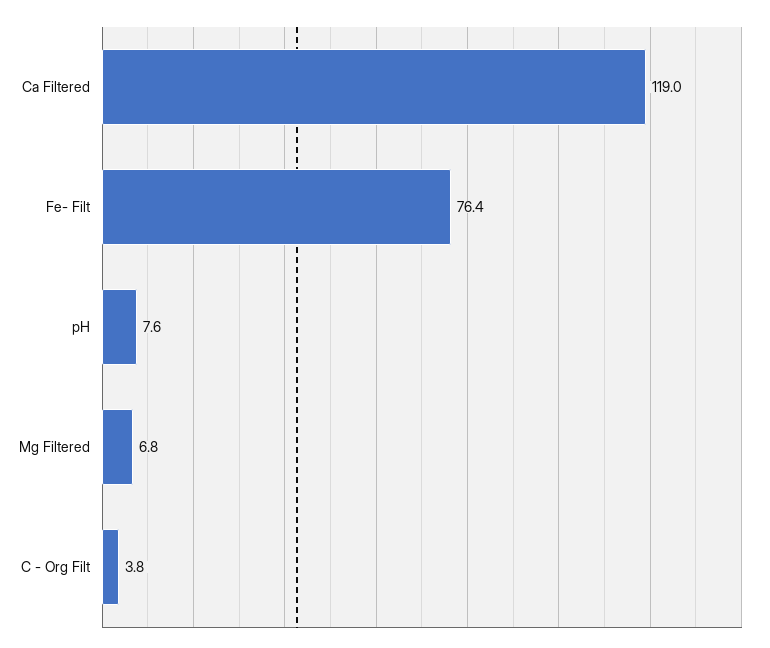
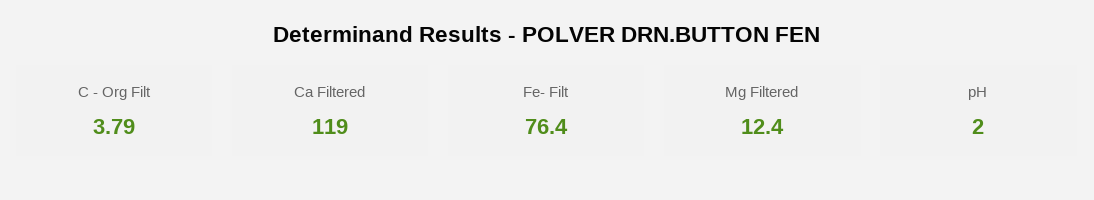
  {
    "Ca Filtered": 119,
    "Fe- Filt": 76.4,
-   "pH": 7.6,
+   "pH": 2,
-   "Mg Filtered": 6.8,
+   "Mg Filtered": 12.4,
    "C - Org Filt": 3.79
  }

